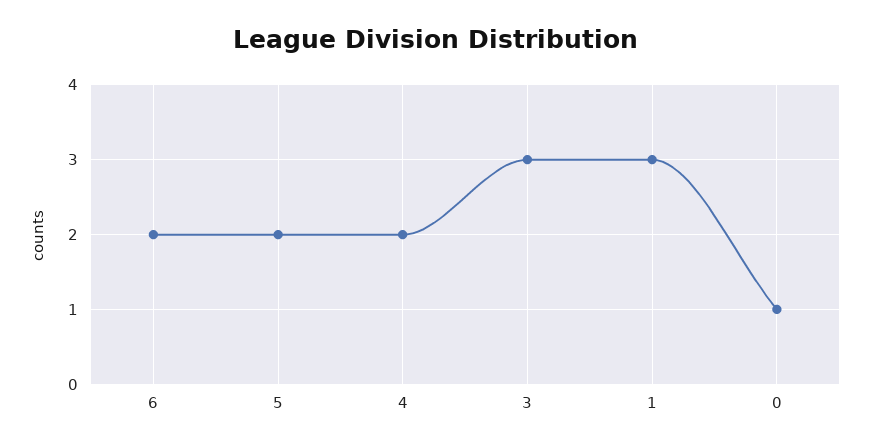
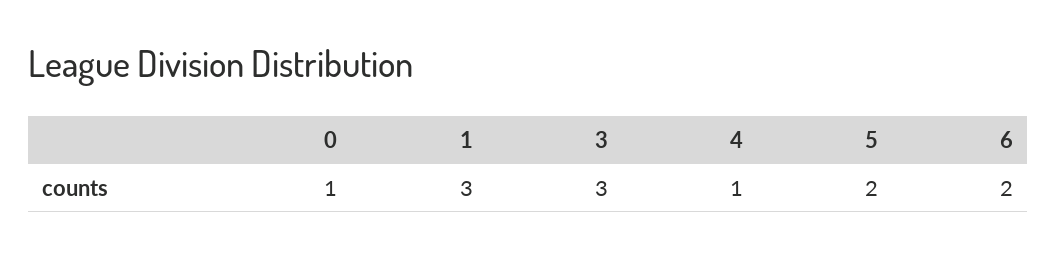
  {
    "6": 2,
    "5": 2,
-   "4": 2,
+   "4": 1,
    "3": 3,
    "1": 3,
    "0": 1
  }

